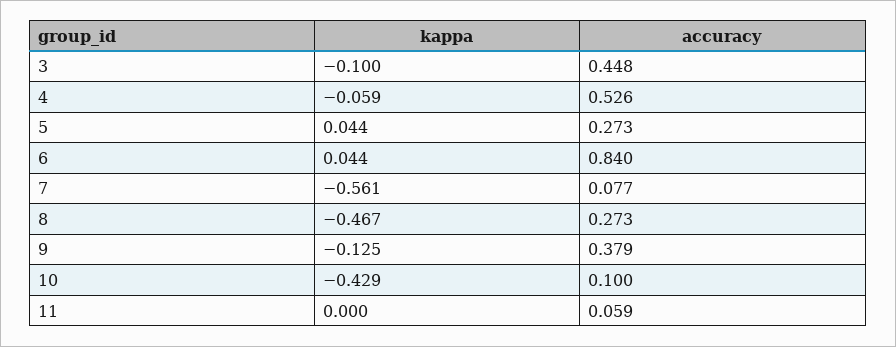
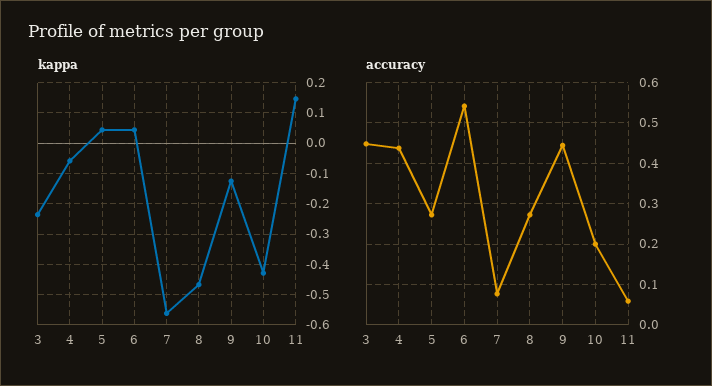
  {
    "kappa": {
-     "3": -0.1,
+     "3": -0.24,
      "4": -0.059,
      "5": 0.044,
      "6": 0.044,
      "7": -0.561,
      "8": -0.467,
      "9": -0.125,
      "10": -0.429,
-     "11": 0
+     "11": 0.14
    },
    "accuracy": {
      "3": 0.448,
-     "4": 0.526,
+     "4": 0.44,
      "5": 0.273,
-     "6": 0.84,
+     "6": 0.54,
      "7": 0.077,
      "8": 0.273,
-     "9": 0.379,
+     "9": 0.44,
-     "10": 0.1,
+     "10": 0.2,
      "11": 0.059
    }
  }

